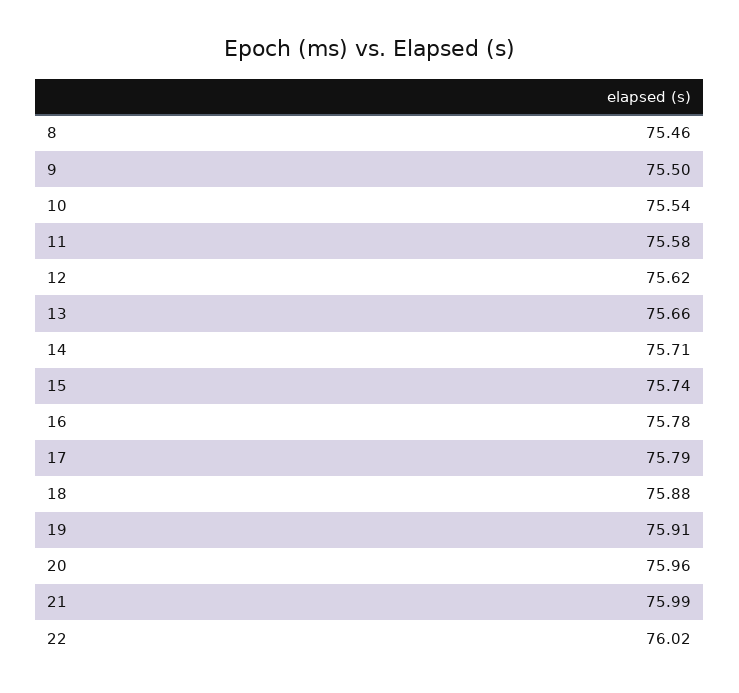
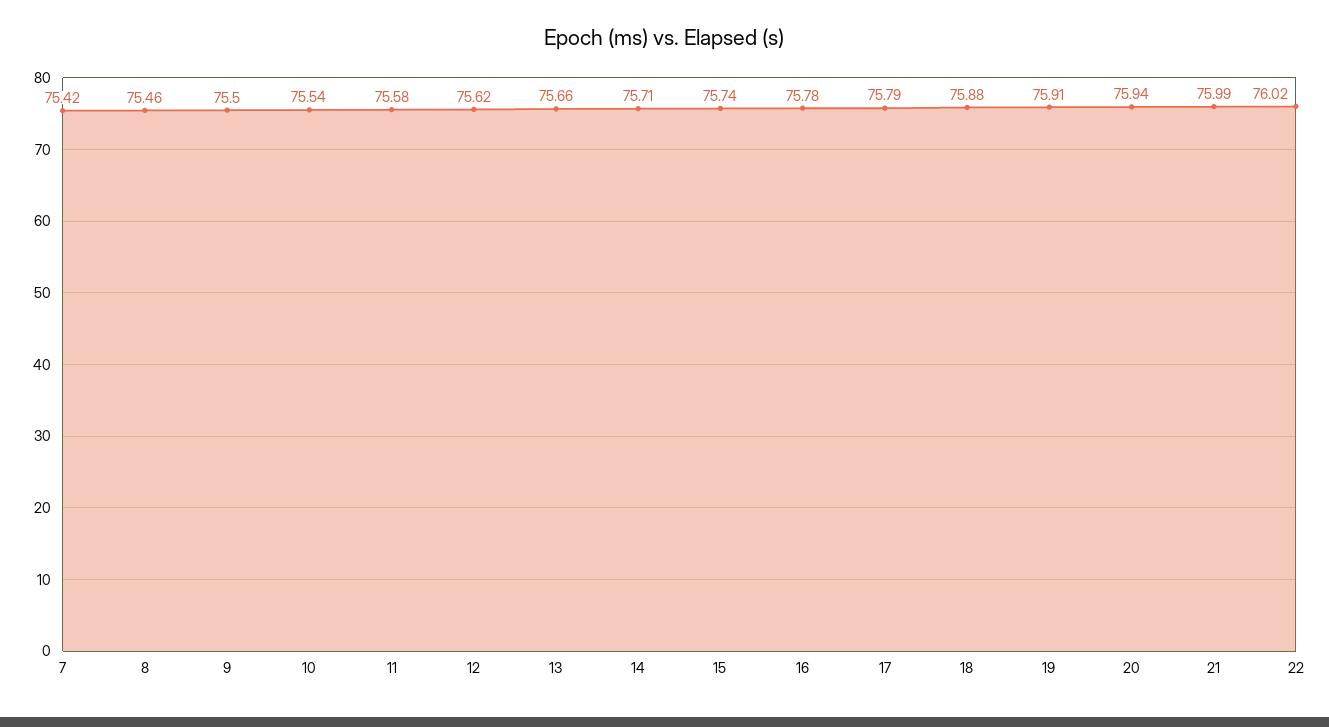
  {
    "8": 75.46,
    "9": 75.5,
    "10": 75.54,
    "11": 75.58,
    "12": 75.62,
    "13": 75.66,
    "14": 75.71,
    "15": 75.74,
    "16": 75.78,
    "17": 75.79,
    "18": 75.88,
    "19": 75.91,
-   "20": 75.96,
+   "20": 75.94,
    "21": 75.99,
-   "22": 76.02
+   "22": 76.02,
+   "7": 75.42
  }

